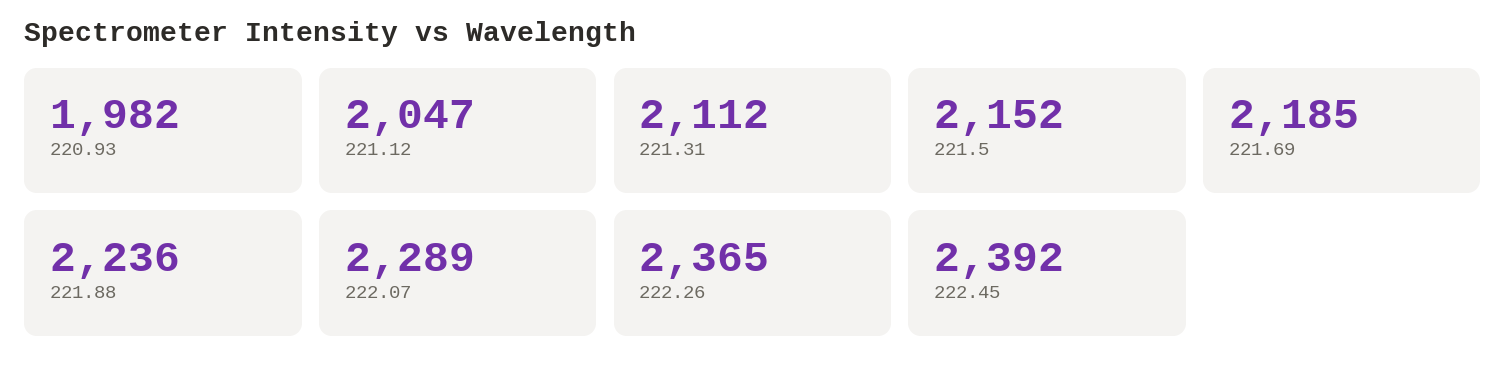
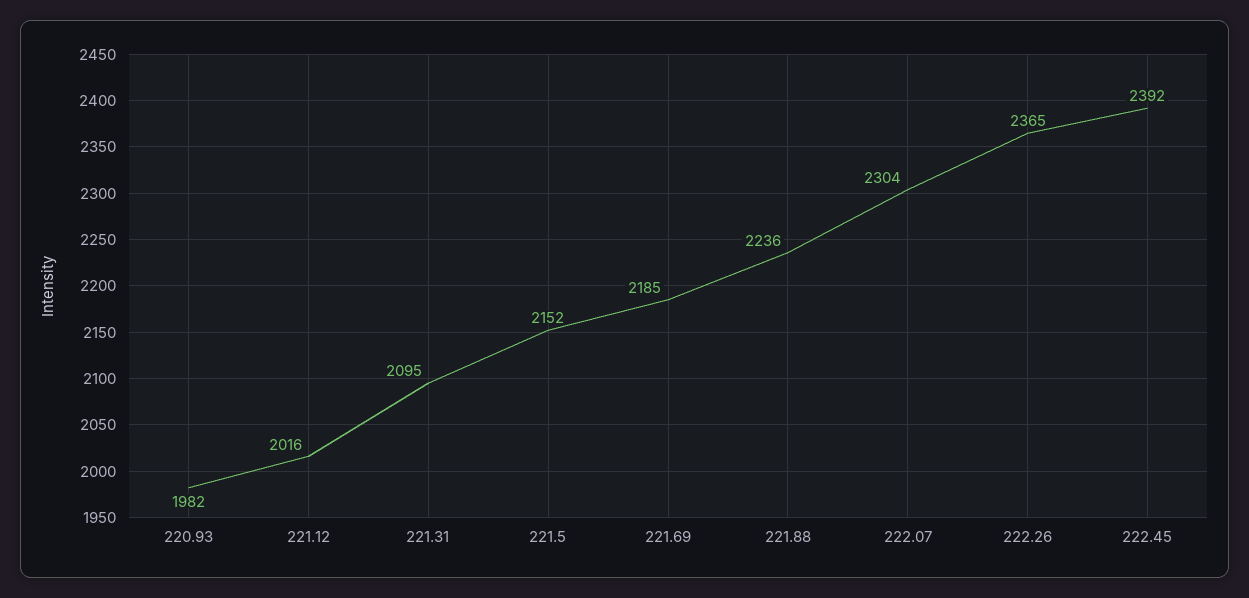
  {
    "220.93": 1982,
-   "221.12": 2047,
+   "221.12": 2016,
-   "221.31": 2112,
+   "221.31": 2095,
    "221.5": 2152,
    "221.69": 2185,
    "221.88": 2236,
-   "222.07": 2289,
+   "222.07": 2304,
    "222.26": 2365,
    "222.45": 2392
  }

